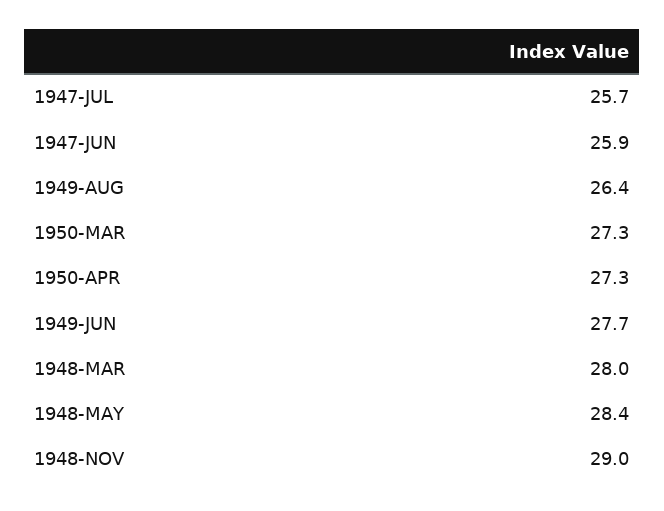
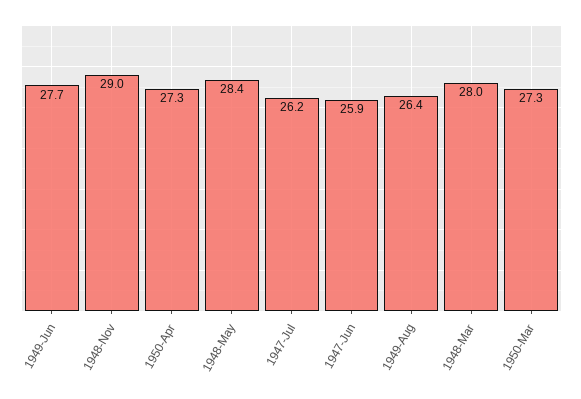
  {
-   "1947-JUL": 25.7,
+   "1947-JUL": 26.2,
    "1947-JUN": 25.9,
    "1949-AUG": 26.4,
    "1950-MAR": 27.3,
    "1950-APR": 27.3,
    "1949-JUN": 27.7,
    "1948-MAR": 28,
    "1948-MAY": 28.4,
    "1948-NOV": 29
  }

